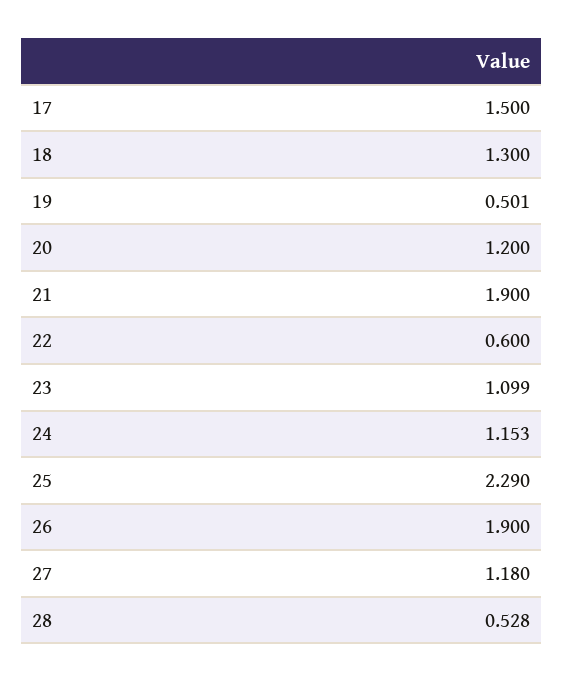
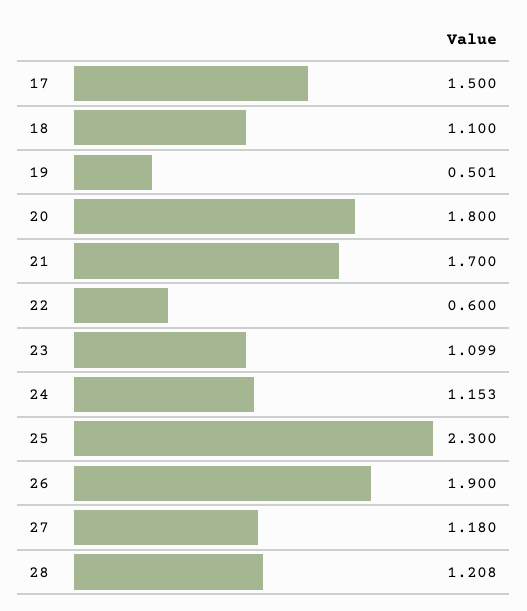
  {
    "17": 1.5,
-   "18": 1.3,
+   "18": 1.1,
    "19": 0.501,
-   "20": 1.2,
+   "20": 1.8,
-   "21": 1.9,
+   "21": 1.7,
    "22": 0.6,
    "23": 1.099,
    "24": 1.153,
-   "25": 2.29,
+   "25": 2.3,
    "26": 1.9,
    "27": 1.18,
-   "28": 0.528
+   "28": 1.208
  }

